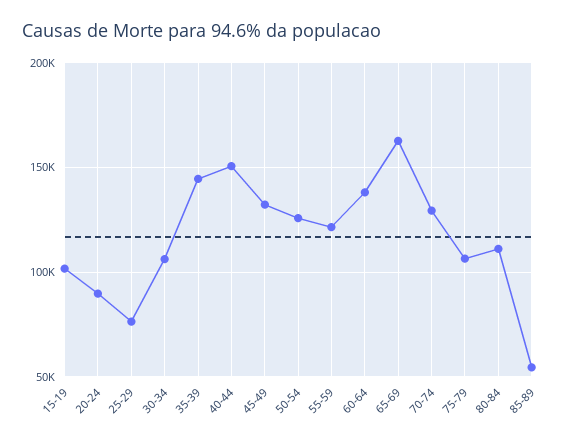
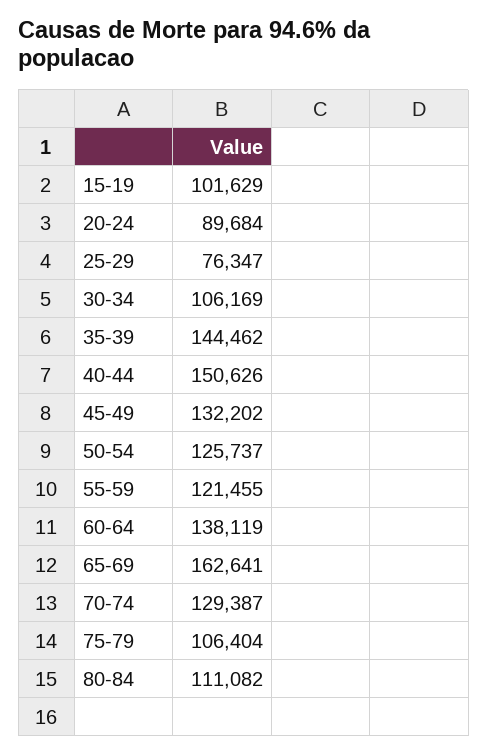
  {
    "15-19": 101629,
    "20-24": 89684,
    "25-29": 76347,
    "30-34": 106169,
    "35-39": 144462,
    "40-44": 150626,
    "45-49": 132202,
    "50-54": 125737,
    "55-59": 121455,
    "60-64": 138119,
    "65-69": 162641,
    "70-74": 129387,
    "75-79": 106404,
-   "80-84": 111082,
+   "80-84": 111082
-   "85-89": 55000
  }

